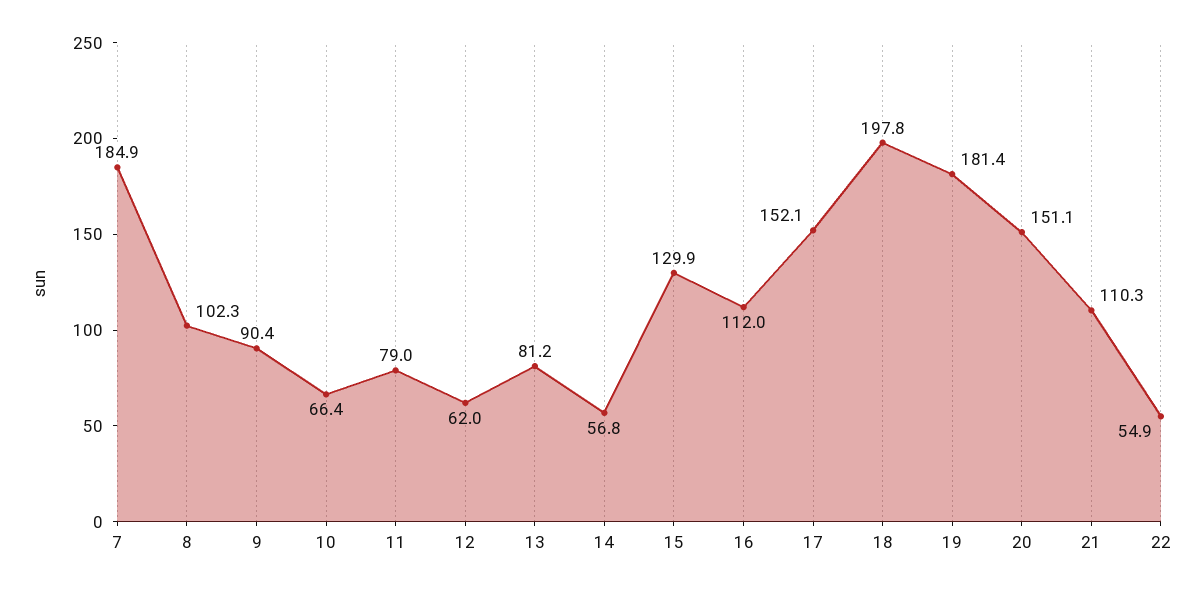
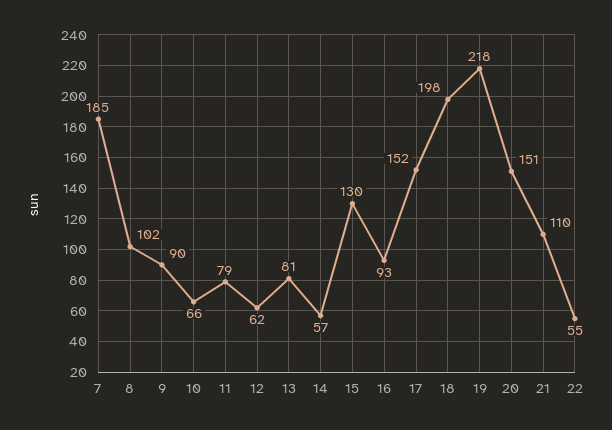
  {
    "7": 184.9,
    "8": 102.3,
    "9": 90.4,
    "10": 66.4,
    "11": 79,
    "12": 62,
    "13": 81.2,
    "14": 56.8,
    "15": 129.9,
-   "16": 112,
+   "16": 93,
    "17": 152.1,
    "18": 197.8,
-   "19": 181.4,
+   "19": 218,
    "20": 151.1,
    "21": 110.3,
    "22": 54.9
  }

